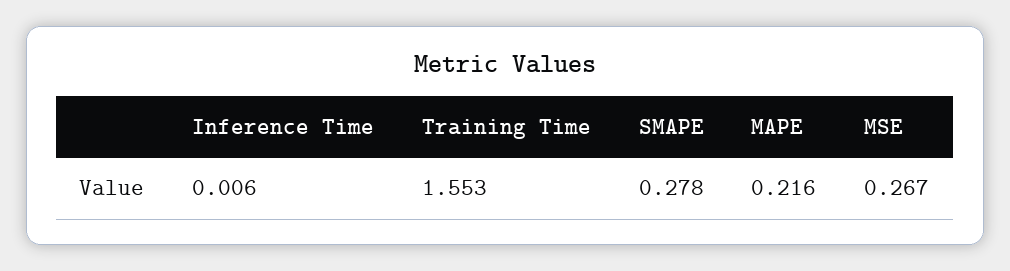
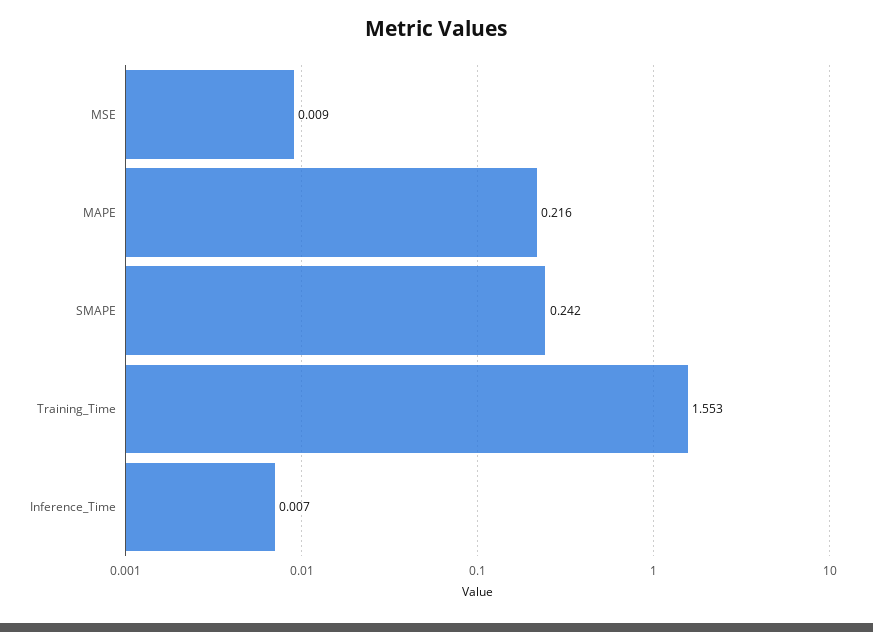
  {
-   "Inference Time": 0.006,
+   "Inference Time": 0.007,
    "Training Time": 1.553,
-   "SMAPE": 0.278,
+   "SMAPE": 0.242,
    "MAPE": 0.216,
-   "MSE": 0.267
+   "MSE": 0.009
  }

